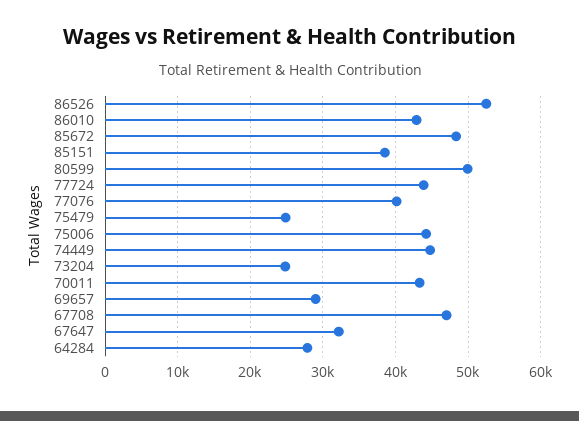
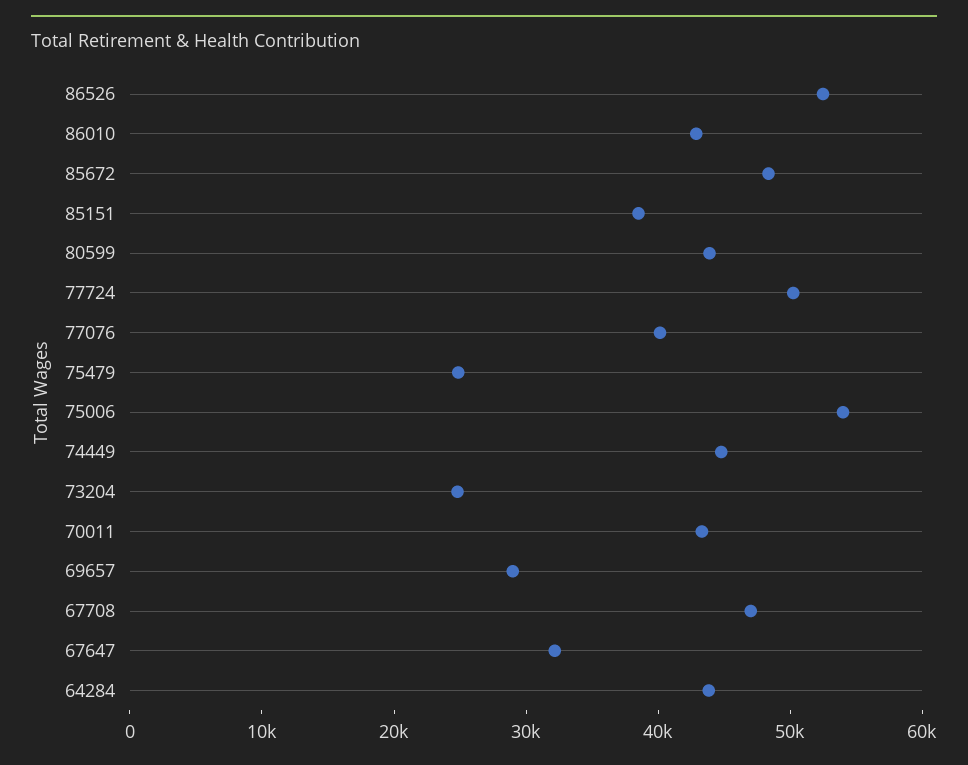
  {
    "86526": 52000,
    "86010": 43000,
    "85672": 48000,
    "85151": 39000,
-   "80599": 50000,
+   "80599": 44000,
-   "77724": 44000,
+   "77724": 50000,
    "77076": 40000,
    "75479": 25000,
-   "75006": 44000,
+   "75006": 54000,
    "74449": 45000,
    "73204": 25000,
    "70011": 43000,
    "69657": 29000,
    "67708": 47000,
    "67647": 32000,
-   "64284": 28000
+   "64284": 44000
  }

